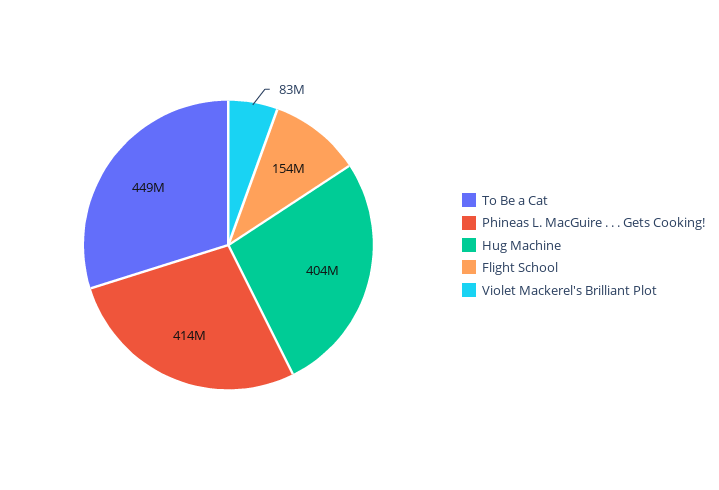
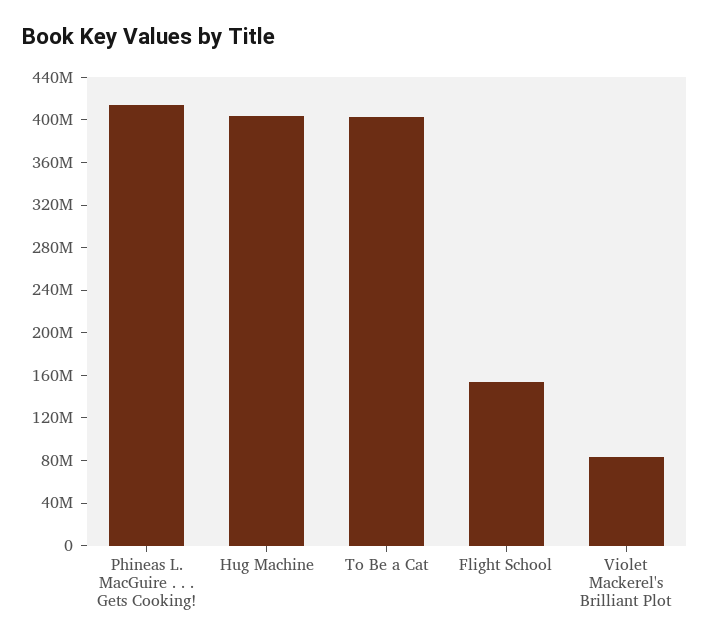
  {
-   "To Be a Cat": 449000000,
+   "To Be a Cat": 400000000,
    "Phineas L. MacGuire . . . Gets Cooking!": 414000000,
    "Hug Machine": 404000000,
    "Flight School": 154000000,
    "Violet Mackerel's Brilliant Plot": 83000000
  }

